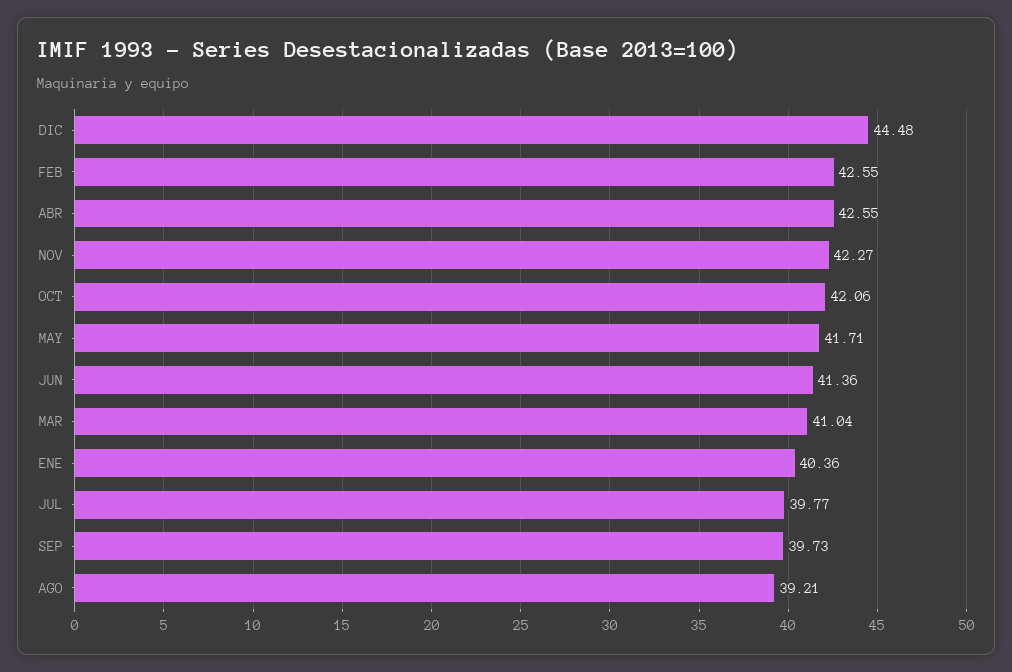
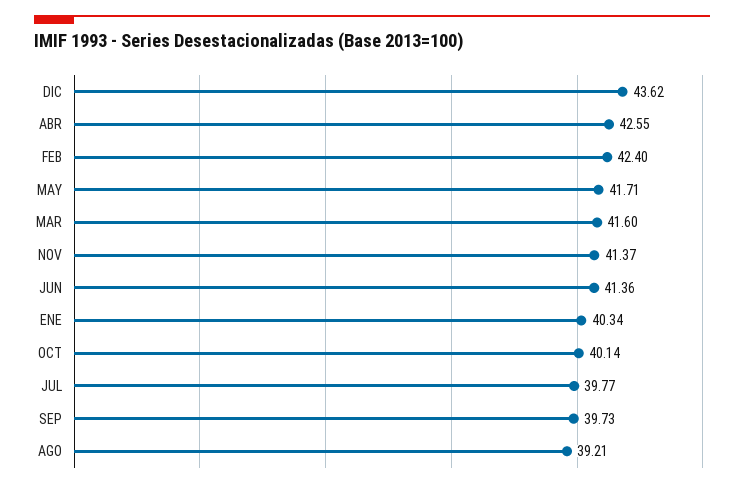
  {
-   "DIC": 44.48,
+   "DIC": 43.62,
-   "FEB": 42.55,
+   "FEB": 42.4,
    "ABR": 42.55,
-   "NOV": 42.27,
+   "NOV": 41.37,
-   "OCT": 42.06,
+   "OCT": 40.14,
    "MAY": 41.71,
    "JUN": 41.36,
-   "MAR": 41.04,
+   "MAR": 41.6,
-   "ENE": 40.36,
+   "ENE": 40.34,
    "JUL": 39.77,
    "SEP": 39.73,
    "AGO": 39.21
  }

